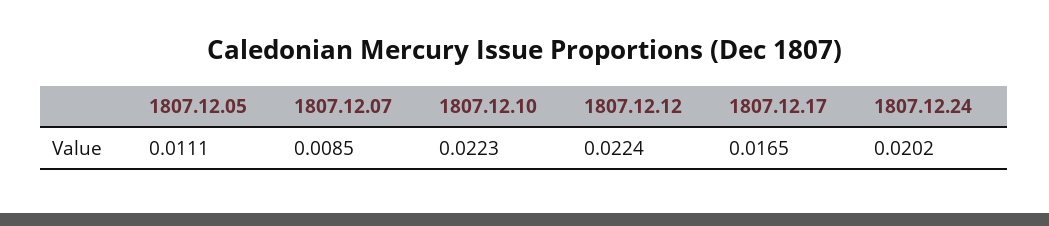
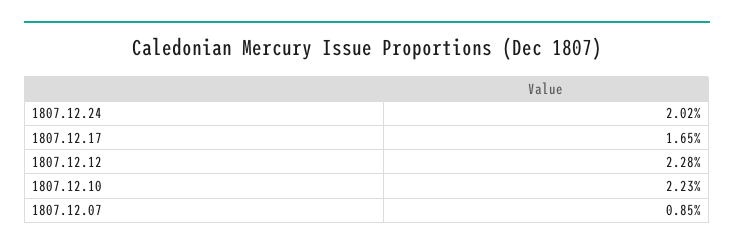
  {
-   "1807.12.05": 0.0111,
    "1807.12.07": 0.0085,
    "1807.12.10": 0.0223,
-   "1807.12.12": 0.0224,
+   "1807.12.12": 0.0228,
    "1807.12.17": 0.0165,
    "1807.12.24": 0.0202
  }

